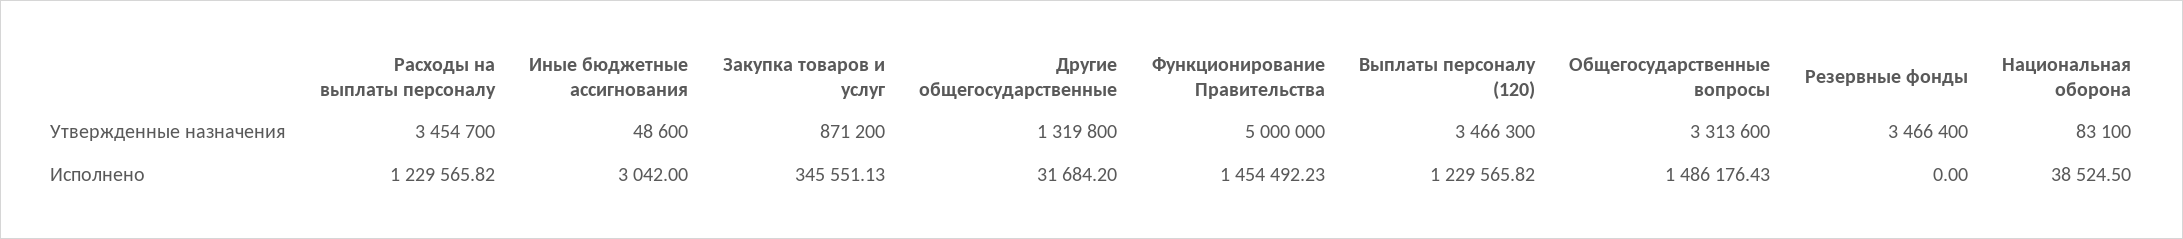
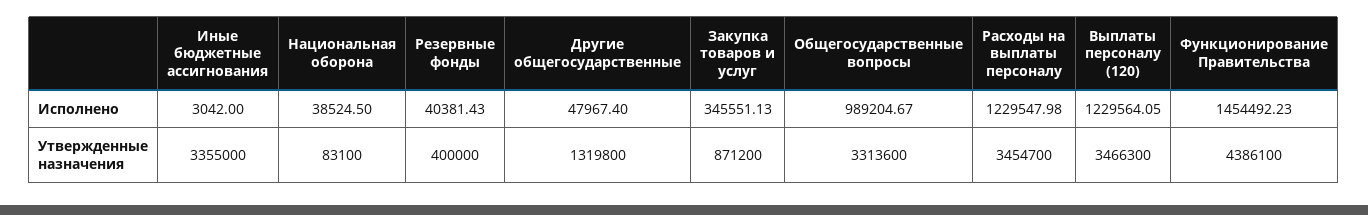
  {
    "Расходы на выплаты персоналу": {
      "Утвержденные назначения": 3454700,
-     "Исполнено": 1229565.82
+     "Исполнено": 1229547.98
    },
    "Иные бюджетные ассигнования": {
-     "Утвержденные назначения": 48600,
+     "Утвержденные назначения": 3355000,
      "Исполнено": 3042
    },
    "Закупка товаров и услуг": {
      "Утвержденные назначения": 871200,
      "Исполнено": 345551.13
    },
    "Другие общегосударственные": {
      "Утвержденные назначения": 1319800,
-     "Исполнено": 31684.2
+     "Исполнено": 47967.4
    },
    "Функционирование Правительства": {
-     "Утвержденные назначения": 5000000,
+     "Утвержденные назначения": 4386100,
      "Исполнено": 1454492.23
    },
    "Выплаты персоналу (120)": {
      "Утвержденные назначения": 3466300,
-     "Исполнено": 1229565.82
+     "Исполнено": 1229564.05
    },
    "Общегосударственные вопросы": {
      "Утвержденные назначения": 3313600,
-     "Исполнено": 1486176.43
+     "Исполнено": 989204.67
    },
    "Резервные фонды": {
-     "Утвержденные назначения": 3466400,
+     "Утвержденные назначения": 400000,
-     "Исполнено": 0
+     "Исполнено": 40381.43
    },
    "Национальная оборона": {
      "Утвержденные назначения": 83100,
      "Исполнено": 38524.5
    }
  }

